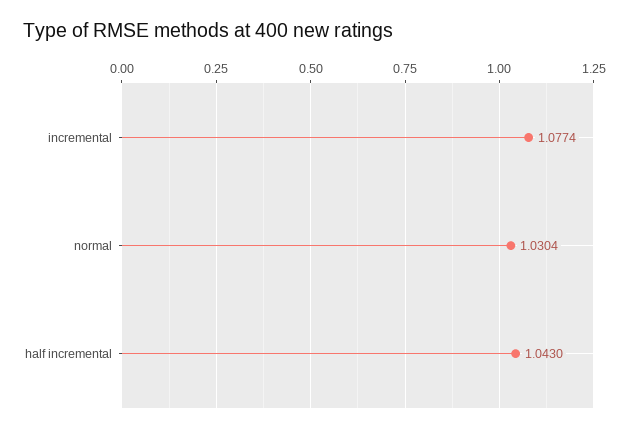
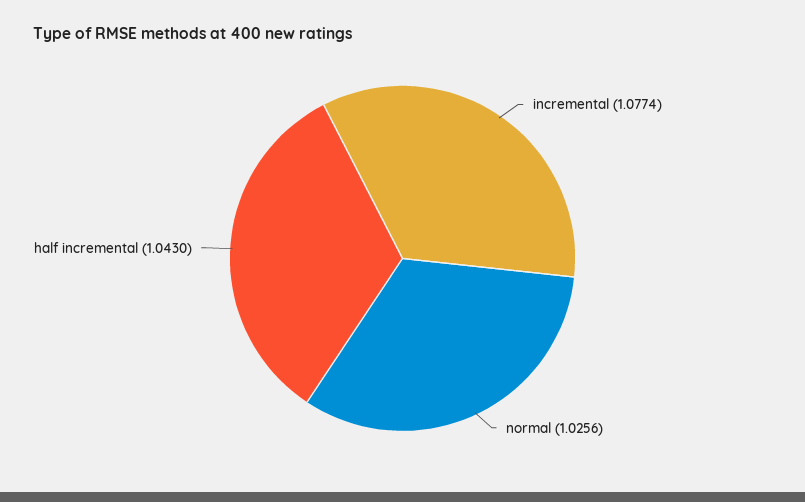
  {
    "incremental": 1.0774,
-   "normal": 1.0304,
+   "normal": 1.0256,
    "half incremental": 1.043
  }

